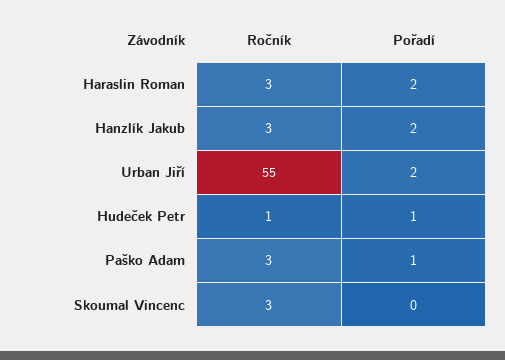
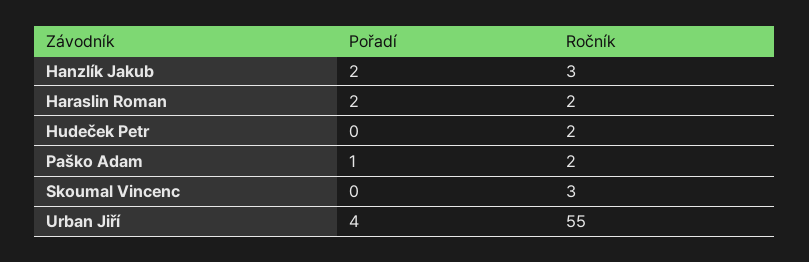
  {
    "Ročník": {
-     "Haraslin Roman": 3,
+     "Haraslin Roman": 2,
      "Hanzlík Jakub": 3,
      "Urban Jiří": 55,
-     "Hudeček Petr": 1,
+     "Hudeček Petr": 2,
-     "Paško Adam": 3,
+     "Paško Adam": 2,
      "Skoumal Vincenc": 3
    },
    "Pořadí": {
      "Haraslin Roman": 2,
      "Hanzlík Jakub": 2,
-     "Urban Jiří": 2,
+     "Urban Jiří": 4,
-     "Hudeček Petr": 1,
+     "Hudeček Petr": 0,
      "Paško Adam": 1,
      "Skoumal Vincenc": 0
    }
  }

